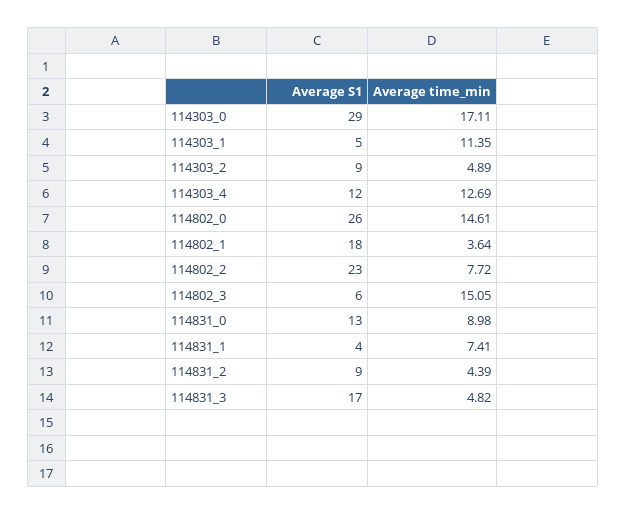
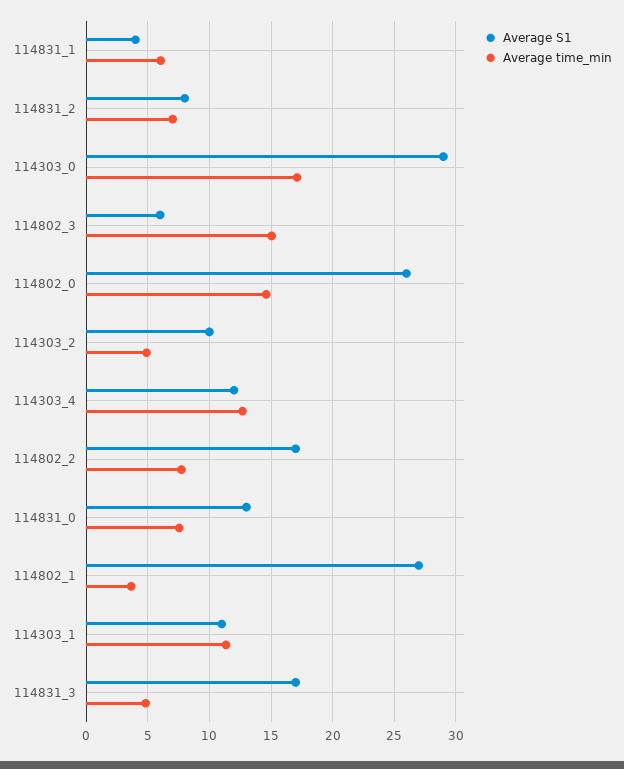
  {
    "Average S1": {
      "114303_0": 29,
-     "114303_1": 5,
+     "114303_1": 11,
-     "114303_2": 9,
+     "114303_2": 10,
      "114303_4": 12,
      "114802_0": 26,
-     "114802_1": 18,
+     "114802_1": 27,
-     "114802_2": 23,
+     "114802_2": 17,
      "114802_3": 6,
      "114831_0": 13,
      "114831_1": 4,
-     "114831_2": 9,
+     "114831_2": 8,
      "114831_3": 17
    },
    "Average time_min": {
      "114303_0": 17.11,
      "114303_1": 11.35,
      "114303_2": 4.89,
      "114303_4": 12.69,
      "114802_0": 14.61,
      "114802_1": 3.64,
      "114802_2": 7.72,
      "114802_3": 15.05,
-     "114831_0": 8.98,
+     "114831_0": 7.5,
-     "114831_1": 7.41,
+     "114831_1": 6,
-     "114831_2": 4.39,
+     "114831_2": 7,
      "114831_3": 4.82
    }
  }

